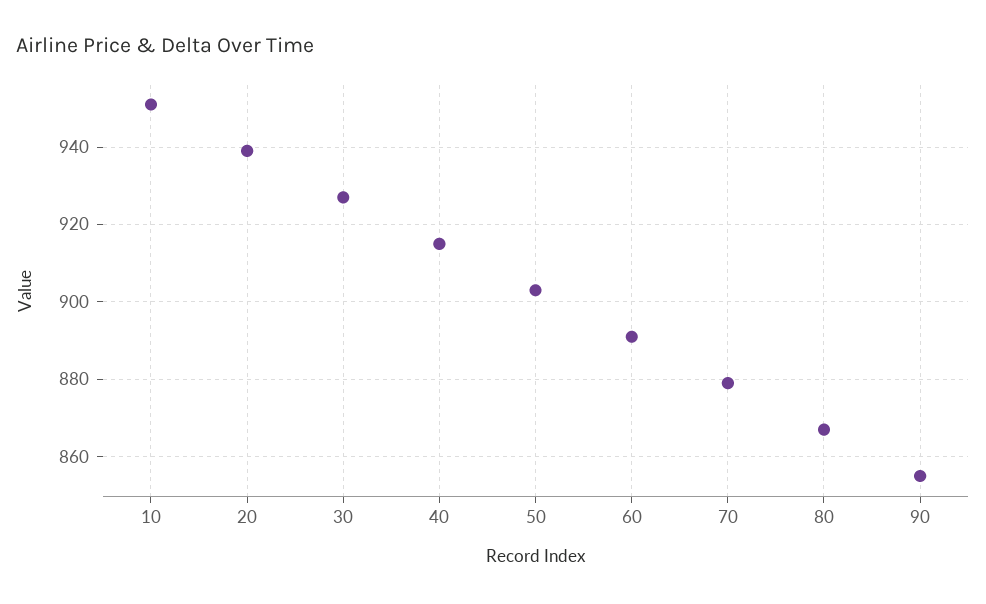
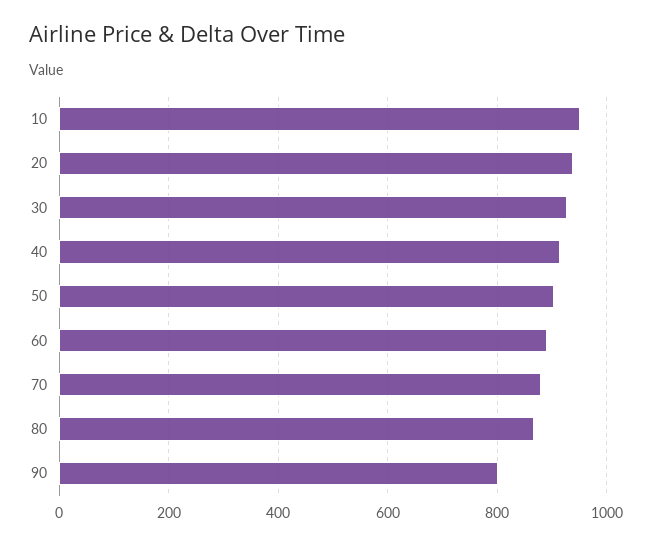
  {
    "10": 950,
    "20": 940,
    "30": 925,
    "40": 915,
    "50": 905,
    "60": 890,
    "70": 880,
    "80": 865,
-   "90": 855
+   "90": 800
  }

